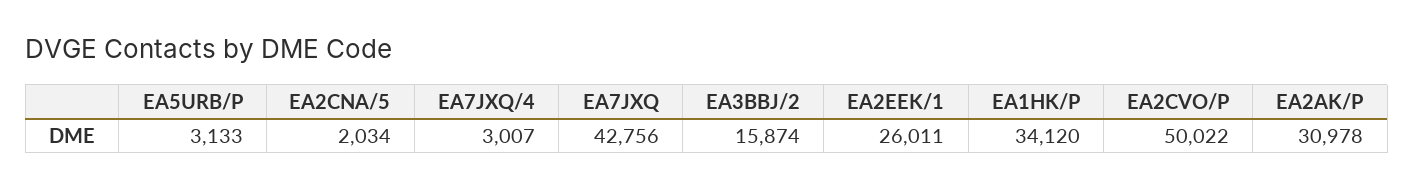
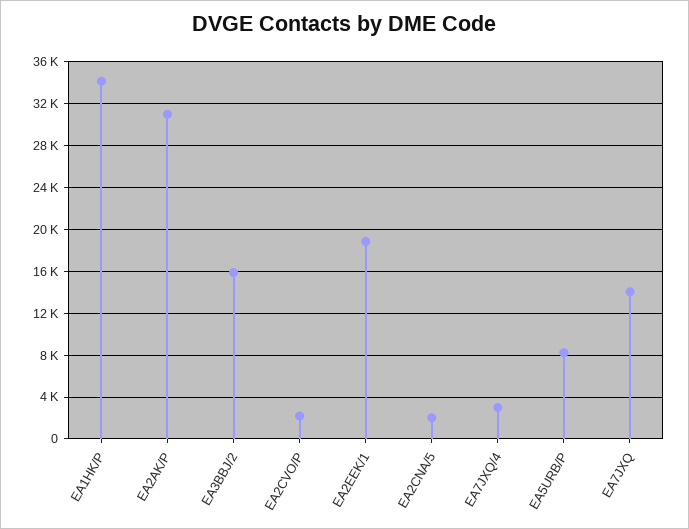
  {
-   "EA5URB/P": 3133,
+   "EA5URB/P": 8000,
    "EA2CNA/5": 2034,
    "EA7JXQ/4": 3007,
-   "EA7JXQ": 42756,
+   "EA7JXQ": 14000,
    "EA3BBJ/2": 15874,
-   "EA2EEK/1": 26011,
+   "EA2EEK/1": 19000,
    "EA1HK/P": 34120,
-   "EA2CVO/P": 50022,
+   "EA2CVO/P": 2000,
    "EA2AK/P": 30978
  }

